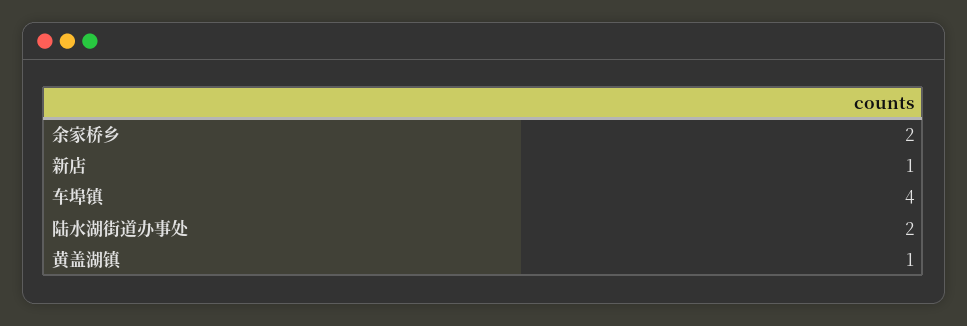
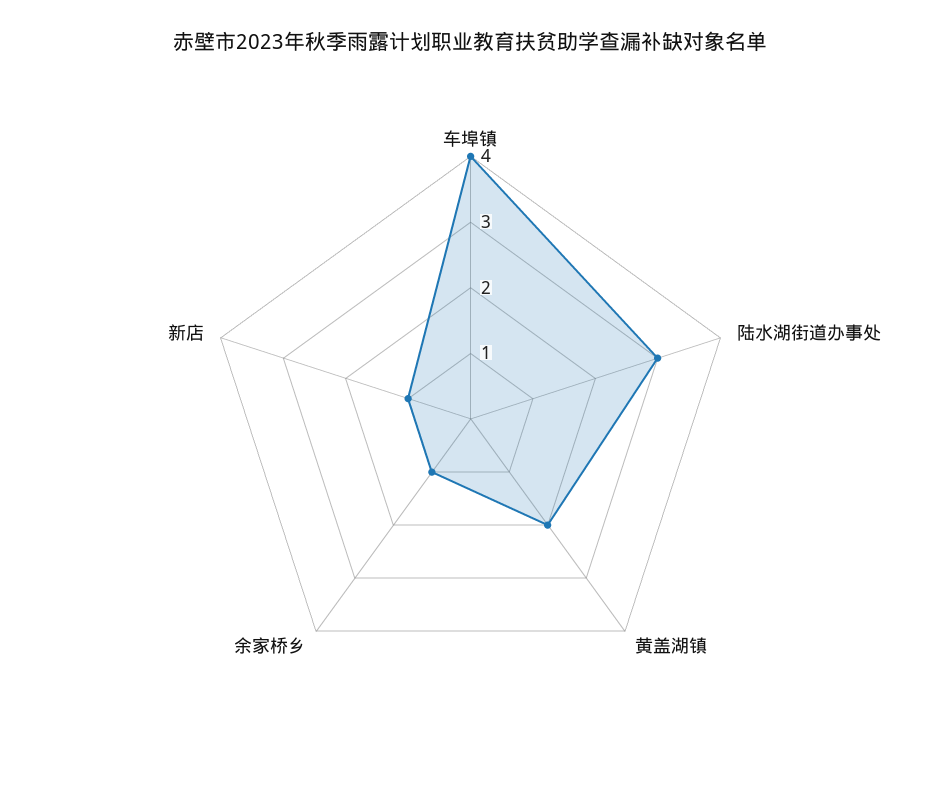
  {
-   "余家桥乡": 2,
+   "余家桥乡": 1,
    "新店": 1,
    "车埠镇": 4,
-   "陆水湖街道办事处": 2,
+   "陆水湖街道办事处": 3,
-   "黄盖湖镇": 1
+   "黄盖湖镇": 2
  }

